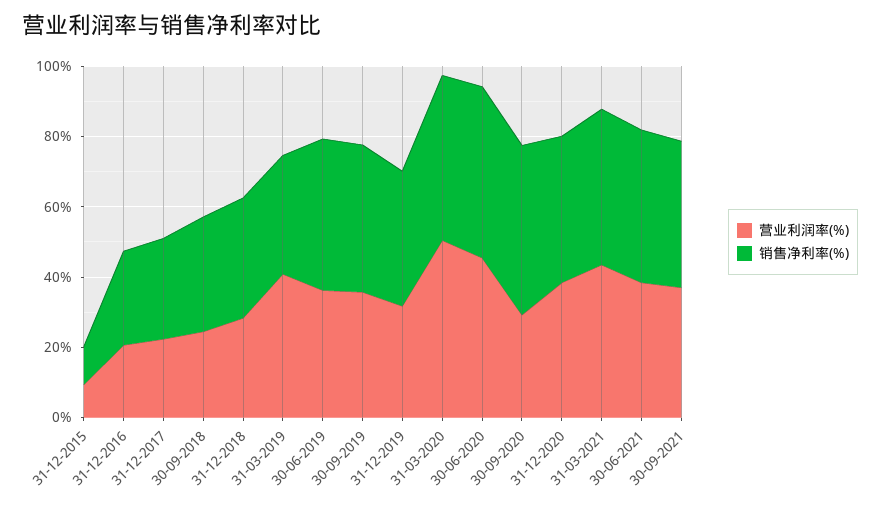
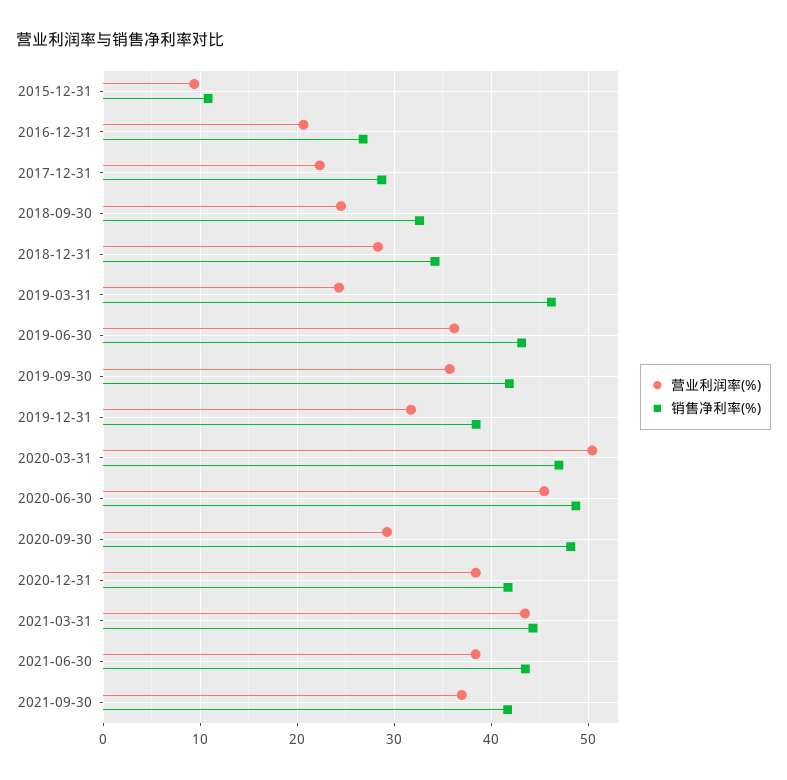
  {
    "营业利润率(%)": {
      "31-12-2015": 9,
      "31-12-2016": 21,
      "31-12-2017": 22,
      "30-09-2018": 24,
      "31-12-2018": 28,
-     "31-03-2019": 40,
+     "31-03-2019": 24,
      "30-06-2019": 36,
      "30-09-2019": 36,
      "31-12-2019": 32,
      "31-03-2020": 50,
      "30-06-2020": 45,
      "30-09-2020": 29,
      "31-12-2020": 38,
      "31-03-2021": 43,
      "30-06-2021": 38,
      "30-09-2021": 37
    },
    "销售净利率(%)": {
      "31-12-2015": 11,
      "31-12-2016": 27,
      "31-12-2017": 29,
      "30-09-2018": 33,
      "31-12-2018": 34,
-     "31-03-2019": 35,
+     "31-03-2019": 46,
      "30-06-2019": 43,
      "30-09-2019": 42,
      "31-12-2019": 38,
      "31-03-2020": 47,
      "30-06-2020": 49,
      "30-09-2020": 48,
      "31-12-2020": 42,
      "31-03-2021": 44,
      "30-06-2021": 44,
      "30-09-2021": 42
    }
  }

